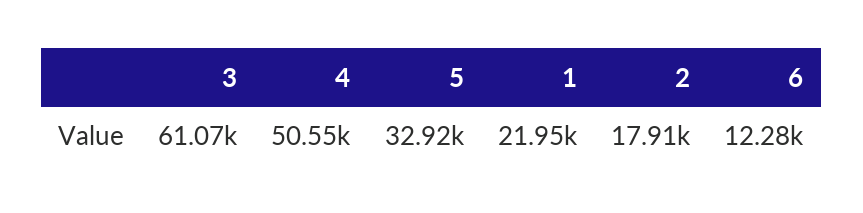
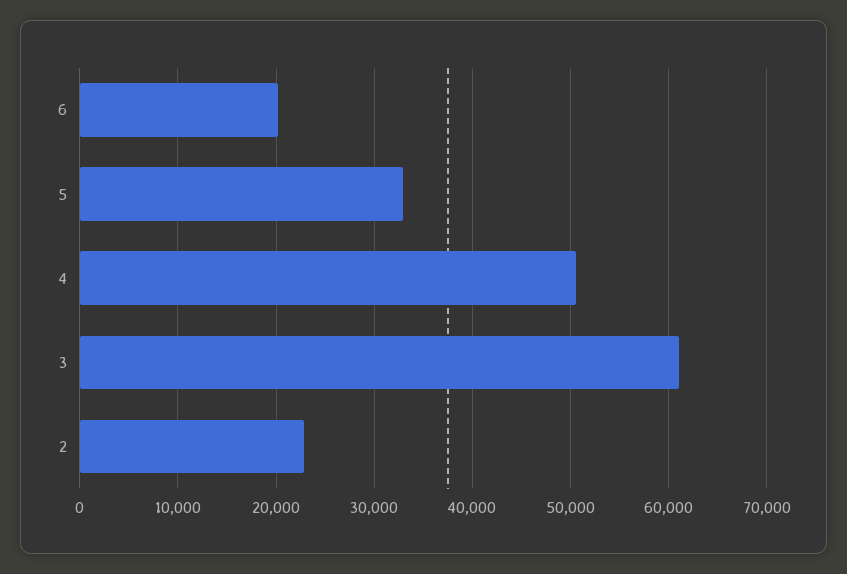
  {
    "3": 61070,
    "4": 50550,
    "5": 32920,
-   "1": 21950,
-   "2": 17910,
+   "2": 23000,
-   "6": 12280
+   "6": 20000
  }

